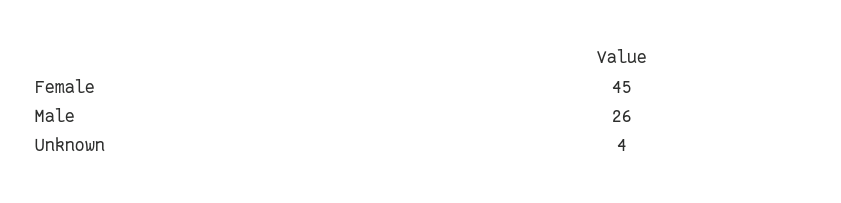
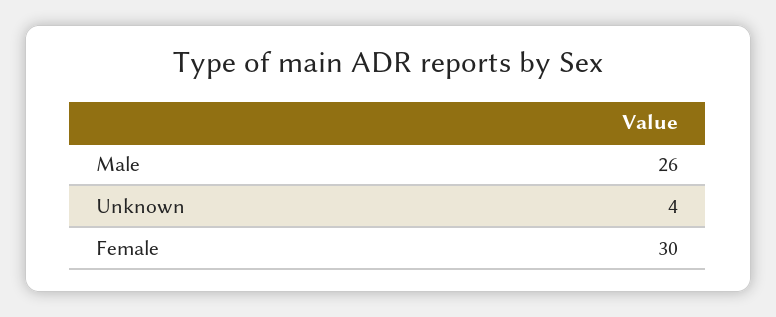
  {
-   "Female": 45,
+   "Female": 30,
    "Male": 26,
    "Unknown": 4
  }

